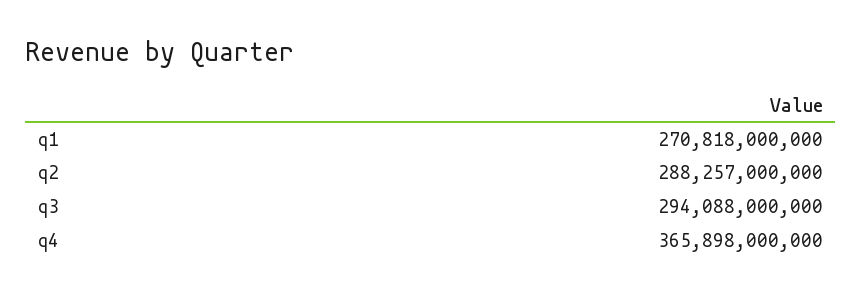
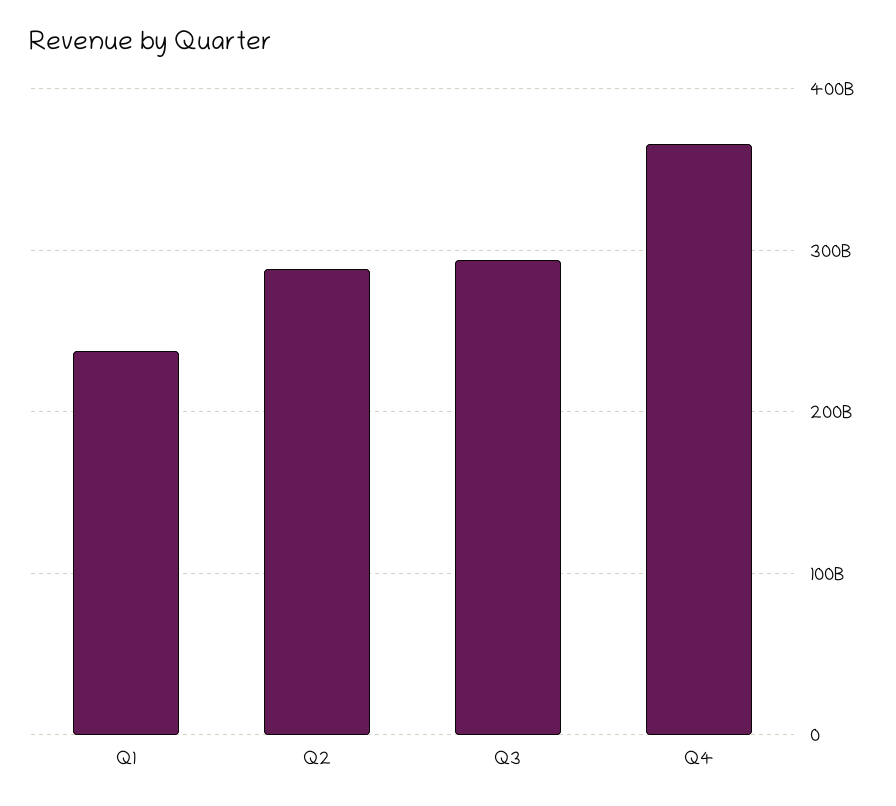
  {
-   "q1": 270818000000,
+   "q1": 240000000000,
    "q2": 288257000000,
    "q3": 294088000000,
    "q4": 365898000000
  }

